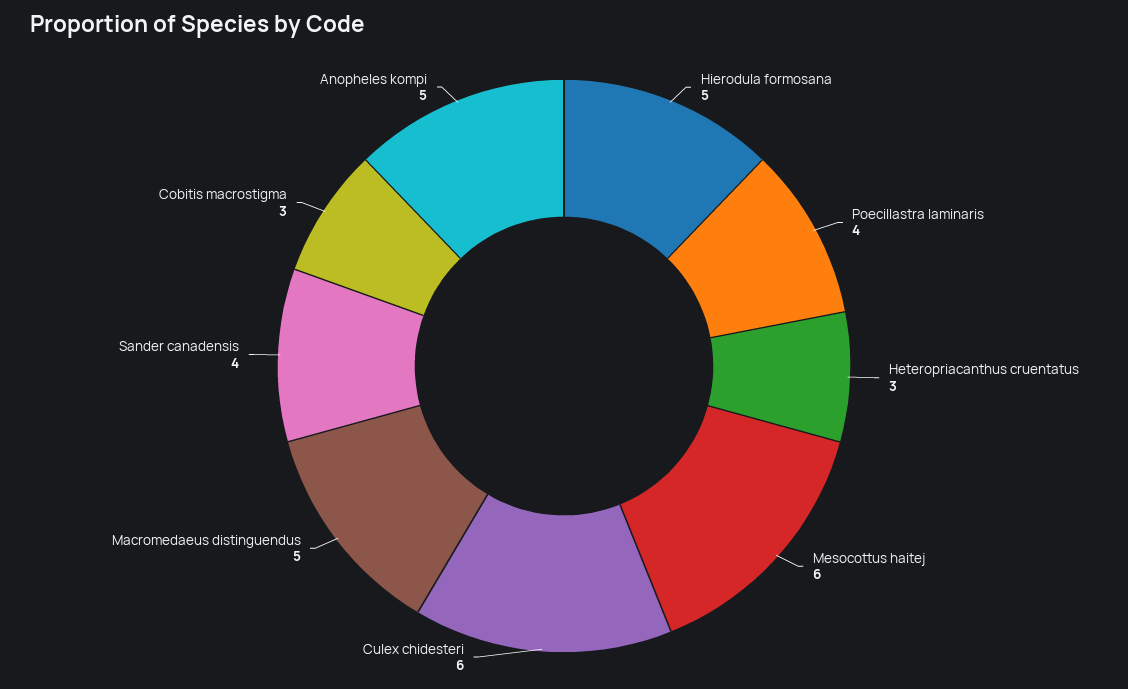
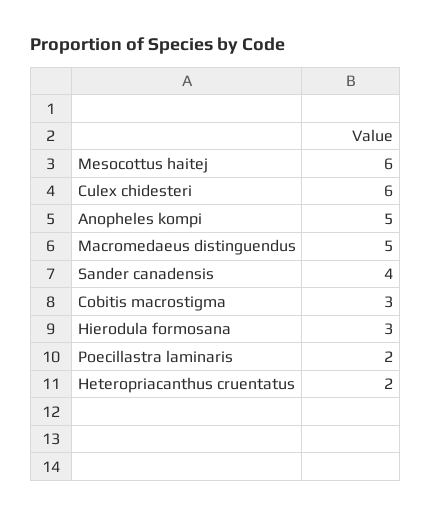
  {
-   "Hierodula formosana": 5,
+   "Hierodula formosana": 3,
-   "Poecillastra laminaris": 4,
+   "Poecillastra laminaris": 2,
-   "Heteropriacanthus cruentatus": 3,
+   "Heteropriacanthus cruentatus": 2,
    "Mesocottus haitej": 6,
    "Culex chidesteri": 6,
    "Macromedaeus distinguendus": 5,
    "Sander canadensis": 4,
    "Cobitis macrostigma": 3,
    "Anopheles kompi": 5
  }

